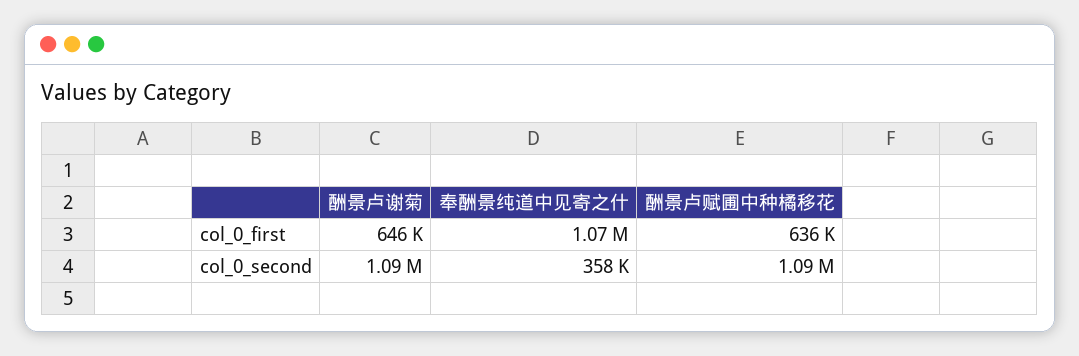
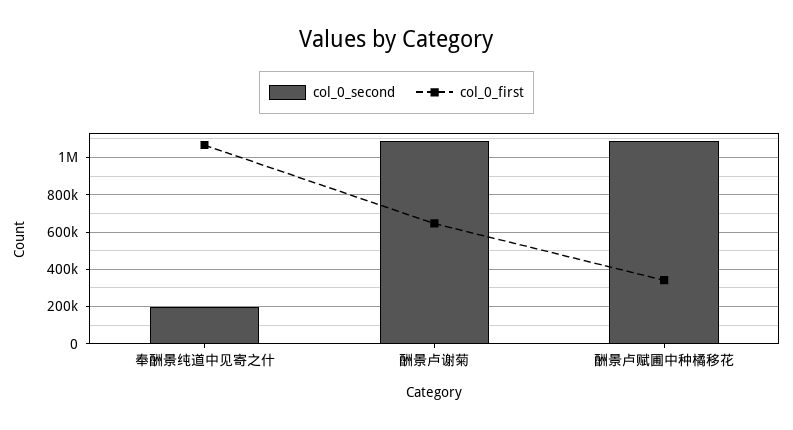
  {
    "col_0_first": {
      "酬景卢谢菊": 646000,
      "奉酬景纯道中见寄之什": 1070000,
-     "酬景卢赋圃中种橘移花": 636000
+     "酬景卢赋圃中种橘移花": 350000
    },
    "col_0_second": {
      "酬景卢谢菊": 1090000,
-     "奉酬景纯道中见寄之什": 358000,
+     "奉酬景纯道中见寄之什": 200000,
      "酬景卢赋圃中种橘移花": 1090000
    }
  }

